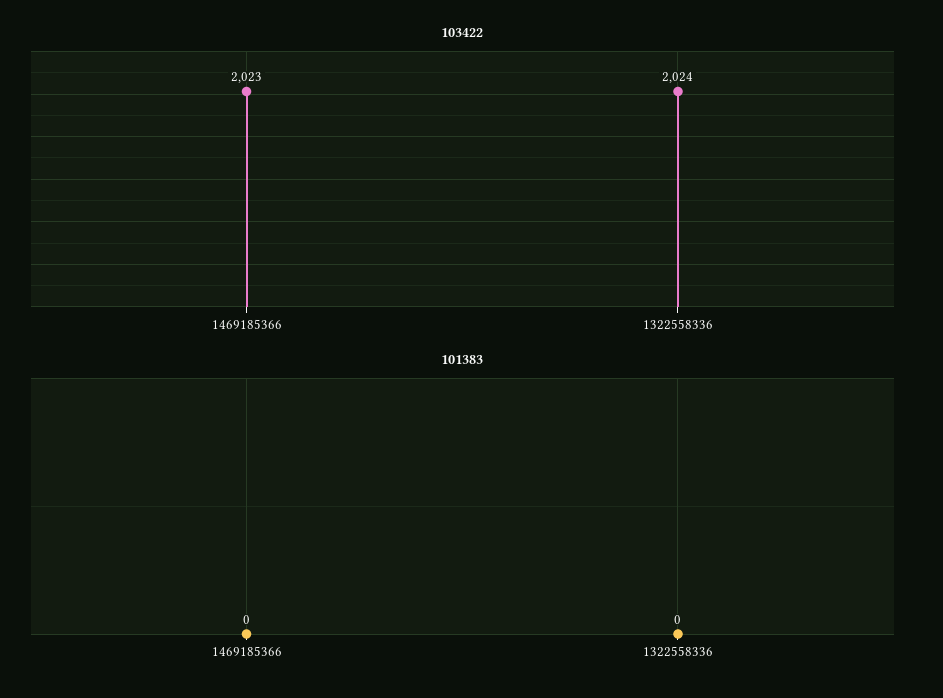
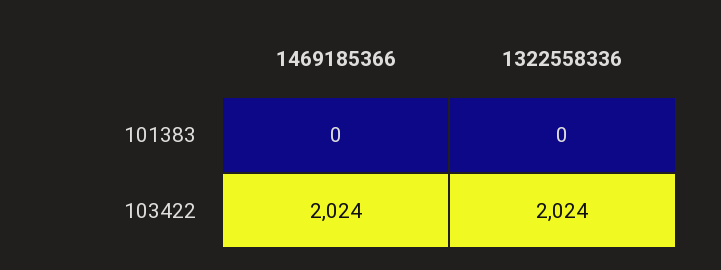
  {
    "103422": {
-     "1469185366": 2023,
+     "1469185366": 2024,
      "1322558336": 2024
    },
    "101383": {
      "1469185366": 0,
      "1322558336": 0
    }
  }

